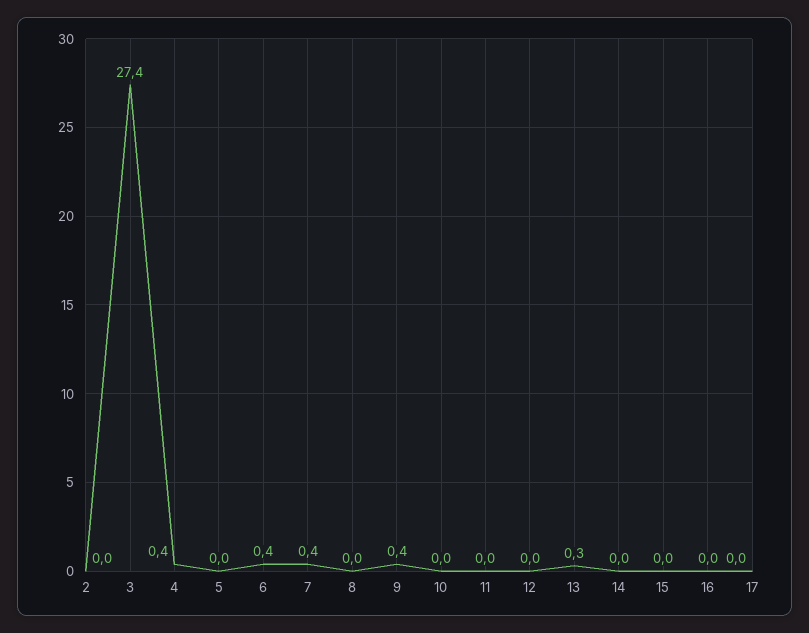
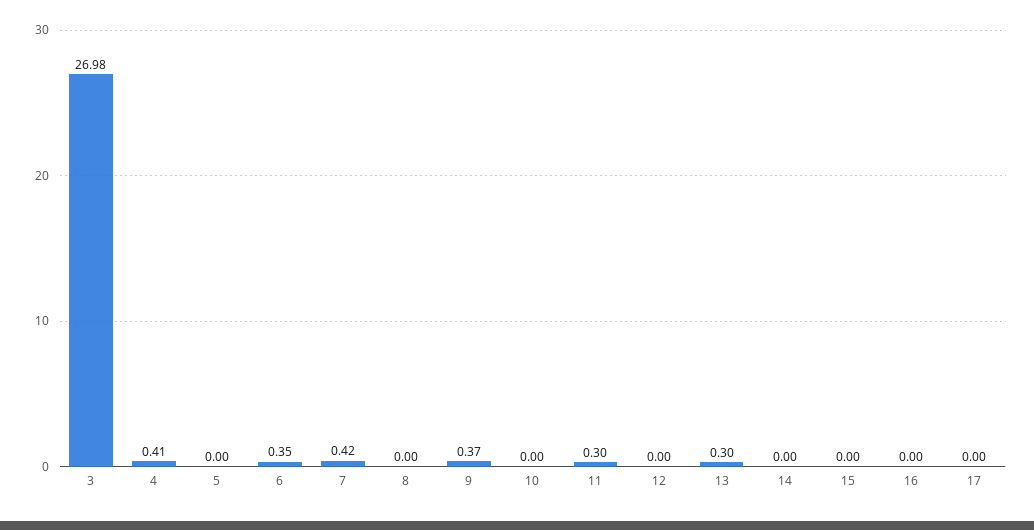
  {
-   "2": 0,
-   "3": 27.4,
+   "3": 26.98,
    "4": 0.41,
    "5": 0,
    "6": 0.35,
    "7": 0.42,
    "8": 0,
    "9": 0.37,
    "10": 0,
-   "11": 0,
+   "11": 0.3,
    "12": 0,
    "13": 0.3,
    "14": 0,
    "15": 0,
    "16": 0,
    "17": 0
  }

